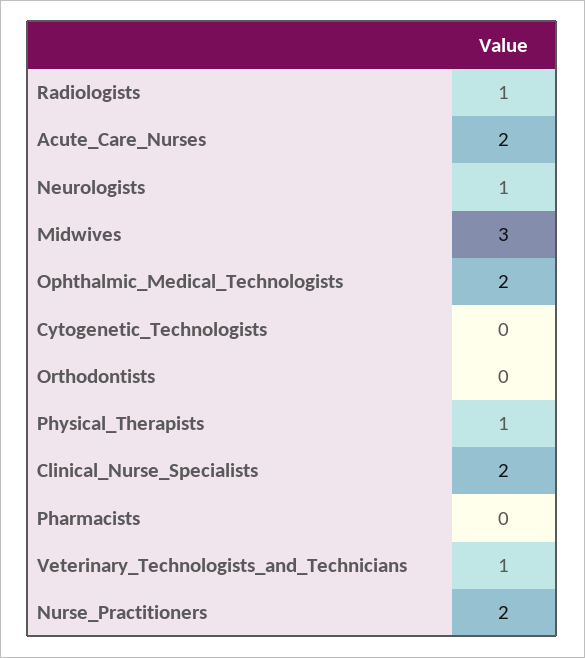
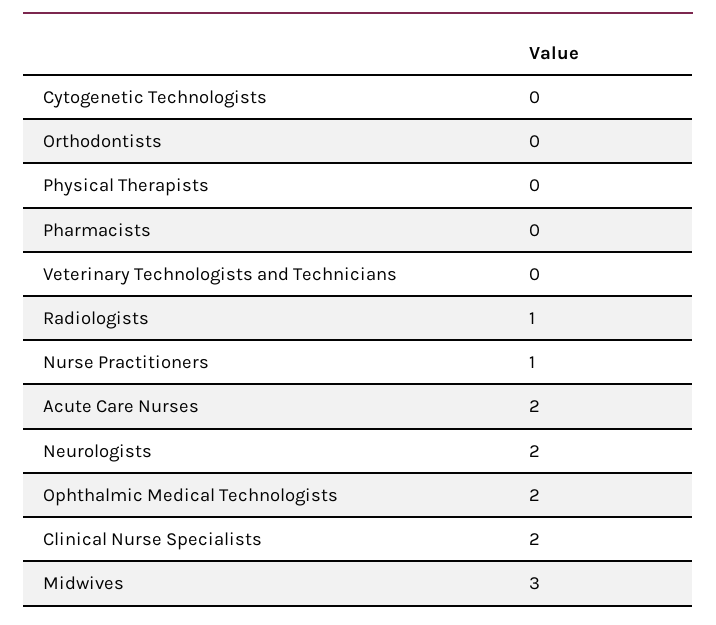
  {
    "Radiologists": 1,
    "Acute_Care_Nurses": 2,
-   "Neurologists": 1,
+   "Neurologists": 2,
    "Midwives": 3,
    "Ophthalmic_Medical_Technologists": 2,
    "Cytogenetic_Technologists": 0,
    "Orthodontists": 0,
-   "Physical_Therapists": 1,
+   "Physical_Therapists": 0,
    "Clinical_Nurse_Specialists": 2,
    "Pharmacists": 0,
-   "Veterinary_Technologists_and_Technicians": 1,
+   "Veterinary_Technologists_and_Technicians": 0,
-   "Nurse_Practitioners": 2
+   "Nurse_Practitioners": 1
  }

